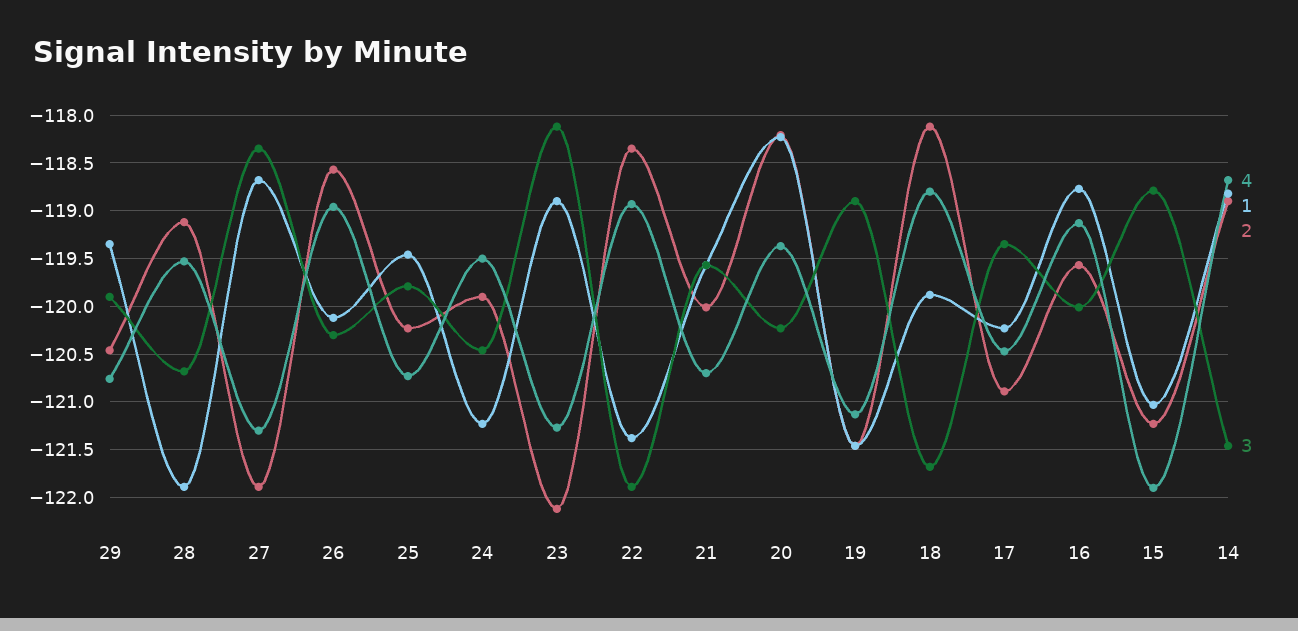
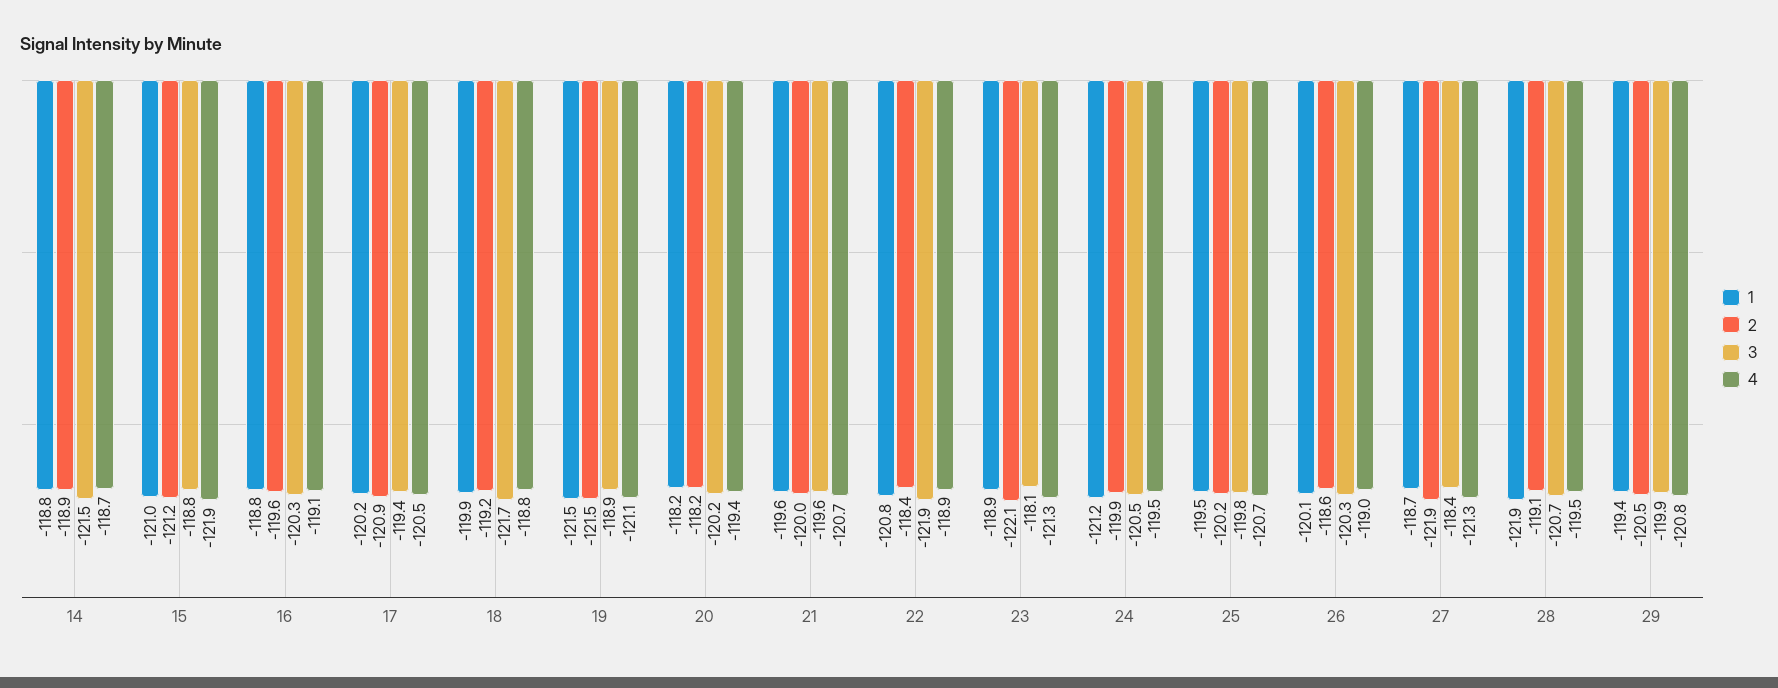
  {
    "4": {
      "29": -120.8,
      "28": -119.5,
      "27": -121.3,
      "26": -119,
      "25": -120.7,
      "24": -119.5,
      "23": -121.3,
      "22": -118.9,
      "21": -120.7,
      "20": -119.4,
      "19": -121.1,
      "18": -118.8,
      "17": -120.5,
      "16": -119.1,
      "15": -121.9,
      "14": -118.7
    },
    "1": {
      "29": -119.4,
      "28": -121.9,
      "27": -118.7,
      "26": -120.1,
      "25": -119.5,
      "24": -121.2,
      "23": -118.9,
-     "22": -121.4,
+     "22": -120.8,
      "21": -119.6,
      "20": -118.2,
      "19": -121.5,
      "18": -119.9,
      "17": -120.2,
      "16": -118.8,
      "15": -121,
      "14": -118.8
    },
    "2": {
      "29": -120.5,
      "28": -119.1,
      "27": -121.9,
      "26": -118.6,
      "25": -120.2,
      "24": -119.9,
      "23": -122.1,
      "22": -118.4,
      "21": -120,
      "20": -118.2,
      "19": -121.5,
-     "18": -118.1,
+     "18": -119.2,
      "17": -120.9,
      "16": -119.6,
      "15": -121.2,
      "14": -118.9
    },
    "3": {
      "29": -119.9,
      "28": -120.7,
      "27": -118.4,
      "26": -120.3,
      "25": -119.8,
      "24": -120.5,
      "23": -118.1,
      "22": -121.9,
      "21": -119.6,
      "20": -120.2,
      "19": -118.9,
      "18": -121.7,
      "17": -119.4,
-     "16": -120,
+     "16": -120.3,
      "15": -118.8,
      "14": -121.5
    }
  }

